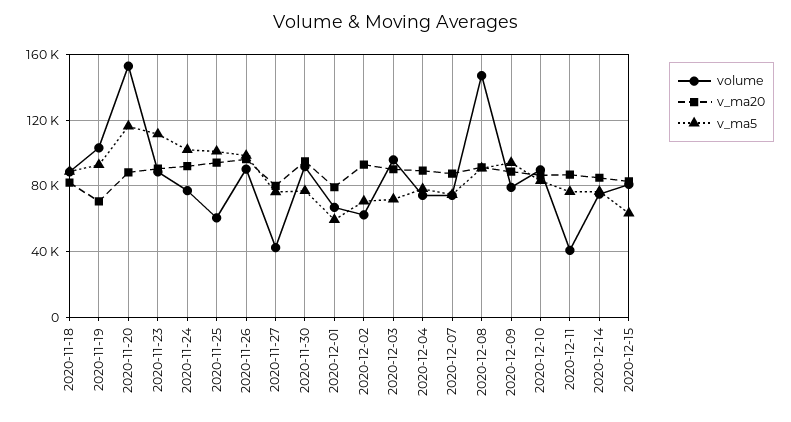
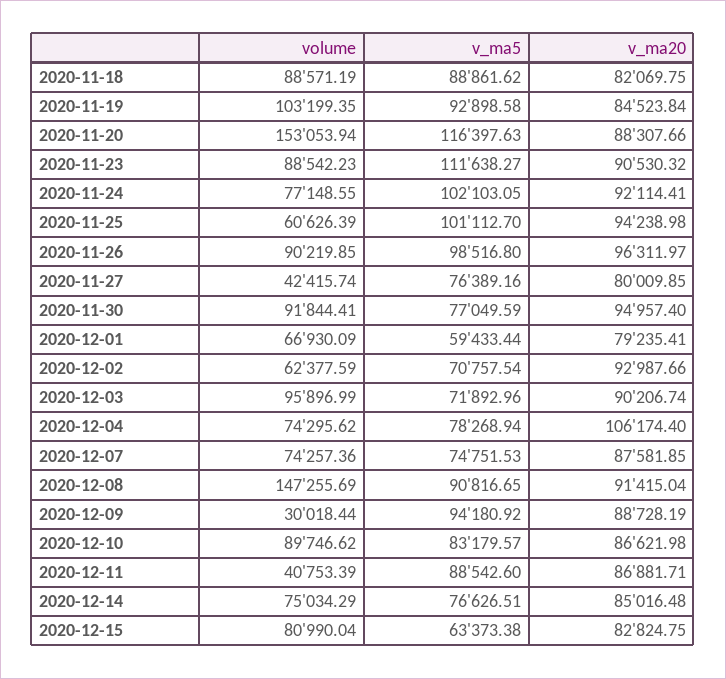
  {
    "volume": {
      "2020-11-18": 88571.19,
      "2020-11-19": 103199.35,
      "2020-11-20": 153053.94,
      "2020-11-23": 88542.23,
      "2020-11-24": 77148.55,
      "2020-11-25": 60626.39,
      "2020-11-26": 90219.85,
      "2020-11-27": 42415.74,
      "2020-11-30": 91844.41,
      "2020-12-01": 66930.09,
      "2020-12-02": 62377.59,
      "2020-12-03": 95896.99,
      "2020-12-04": 74295.62,
      "2020-12-07": 74257.36,
      "2020-12-08": 147255.69,
-     "2020-12-09": 80000,
+     "2020-12-09": 30018.44,
      "2020-12-10": 89746.62,
      "2020-12-11": 40753.39,
      "2020-12-14": 75034.29,
      "2020-12-15": 80990.04
    },
    "v_ma20": {
      "2020-11-18": 82069.75,
-     "2020-11-19": 70000,
+     "2020-11-19": 84523.84,
      "2020-11-20": 88307.66,
      "2020-11-23": 90530.32,
      "2020-11-24": 92114.41,
      "2020-11-25": 94238.98,
      "2020-11-26": 96311.97,
      "2020-11-27": 80009.85,
      "2020-11-30": 94957.4,
      "2020-12-01": 79235.41,
      "2020-12-02": 92987.66,
      "2020-12-03": 90206.74,
-     "2020-12-04": 90000,
+     "2020-12-04": 106174.4,
      "2020-12-07": 87581.85,
      "2020-12-08": 91415.04,
      "2020-12-09": 88728.19,
      "2020-12-10": 86621.98,
      "2020-12-11": 86881.71,
      "2020-12-14": 85016.48,
      "2020-12-15": 82824.75
    },
    "v_ma5": {
      "2020-11-18": 88861.62,
      "2020-11-19": 92898.58,
      "2020-11-20": 116397.63,
      "2020-11-23": 111638.27,
      "2020-11-24": 102103.05,
      "2020-11-25": 101112.7,
      "2020-11-26": 98516.8,
      "2020-11-27": 76389.16,
      "2020-11-30": 77049.59,
      "2020-12-01": 59433.44,
      "2020-12-02": 70757.54,
      "2020-12-03": 71892.96,
      "2020-12-04": 78268.94,
      "2020-12-07": 74751.53,
      "2020-12-08": 90816.65,
      "2020-12-09": 94180.92,
      "2020-12-10": 83179.57,
-     "2020-12-11": 75000,
+     "2020-12-11": 88542.6,
      "2020-12-14": 76626.51,
      "2020-12-15": 63373.38
    }
  }

